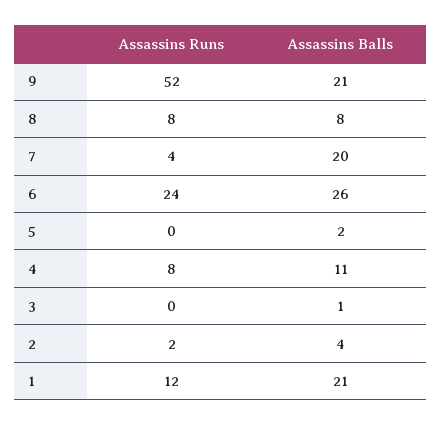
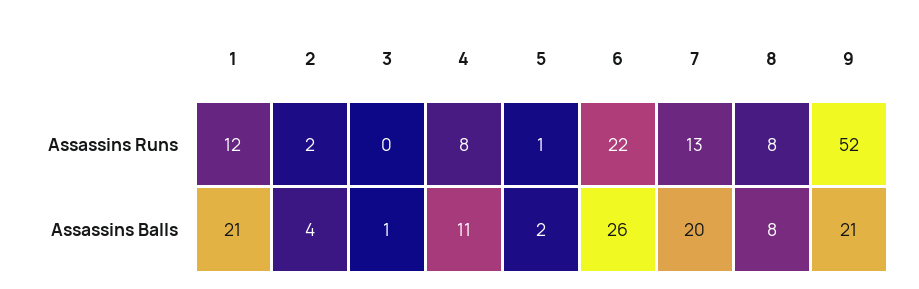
  {
    "Assassins Runs": {
      "9": 52,
      "8": 8,
-     "7": 4,
+     "7": 13,
-     "6": 24,
+     "6": 22,
-     "5": 0,
+     "5": 1,
      "4": 8,
      "3": 0,
      "2": 2,
      "1": 12
    },
    "Assassins Balls": {
      "9": 21,
      "8": 8,
      "7": 20,
      "6": 26,
      "5": 2,
      "4": 11,
      "3": 1,
      "2": 4,
      "1": 21
    }
  }

